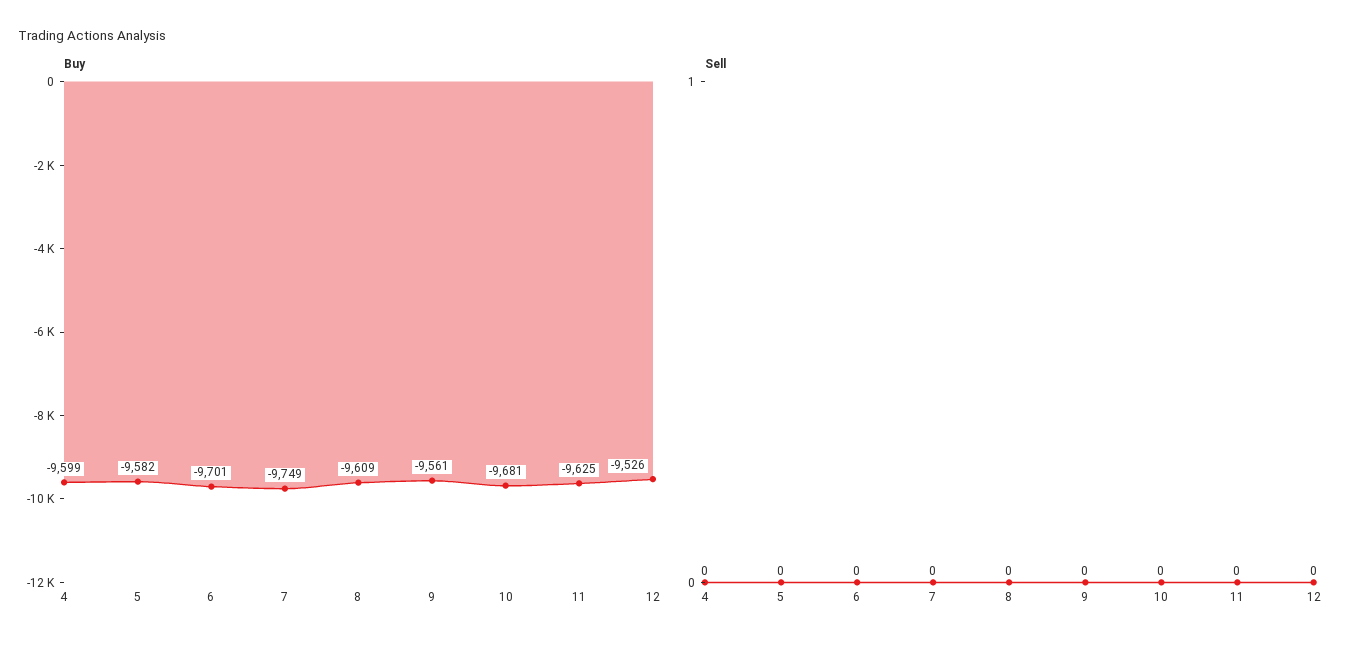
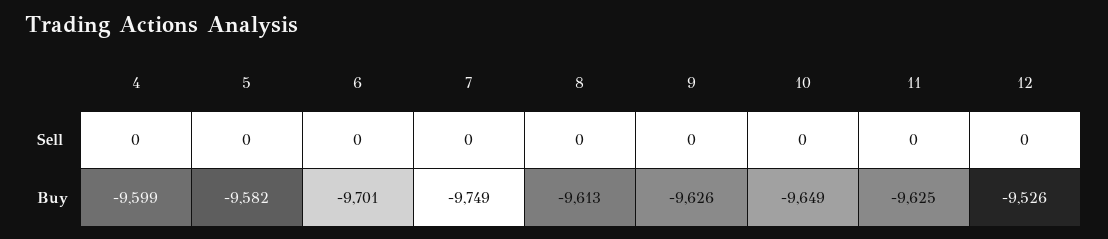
  {
    "Buy": {
      "4": -9599,
      "5": -9582,
      "6": -9701,
      "7": -9749,
-     "8": -9609,
+     "8": -9613,
-     "9": -9561,
+     "9": -9626,
-     "10": -9681,
+     "10": -9649,
      "11": -9625,
      "12": -9526
    },
    "Sell": {
      "4": 0,
      "5": 0,
      "6": 0,
      "7": 0,
      "8": 0,
      "9": 0,
      "10": 0,
      "11": 0,
      "12": 0
    }
  }

